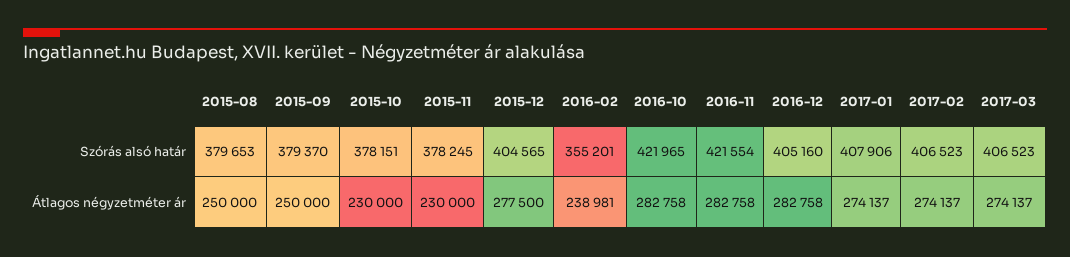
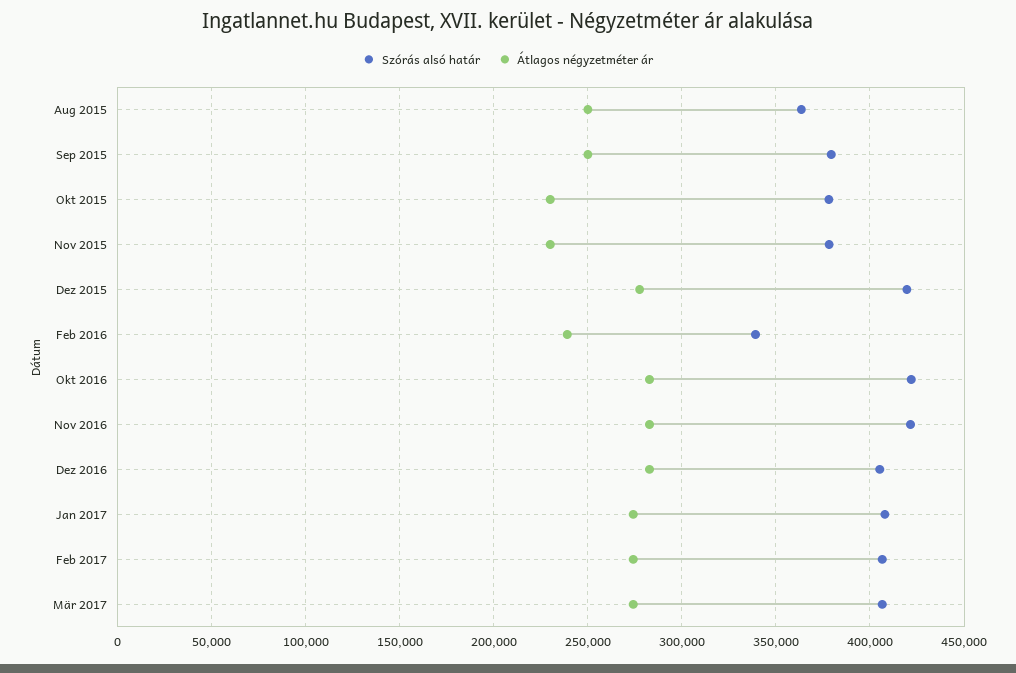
  {
    "Szórás alsó határ": {
-     "2015-08": 379653,
+     "2015-08": 365000,
      "2015-09": 379370,
      "2015-10": 378151,
      "2015-11": 378245,
-     "2015-12": 404565,
+     "2015-12": 420000,
-     "2016-02": 355201,
+     "2016-02": 340000,
      "2016-10": 421965,
      "2016-11": 421554,
      "2016-12": 405160,
      "2017-01": 407906,
      "2017-02": 406523,
      "2017-03": 406523
    },
    "Átlagos négyzetméter ár": {
      "2015-08": 250000,
      "2015-09": 250000,
      "2015-10": 230000,
      "2015-11": 230000,
      "2015-12": 277500,
      "2016-02": 238981,
      "2016-10": 282758,
      "2016-11": 282758,
      "2016-12": 282758,
      "2017-01": 274137,
      "2017-02": 274137,
      "2017-03": 274137
    }
  }

